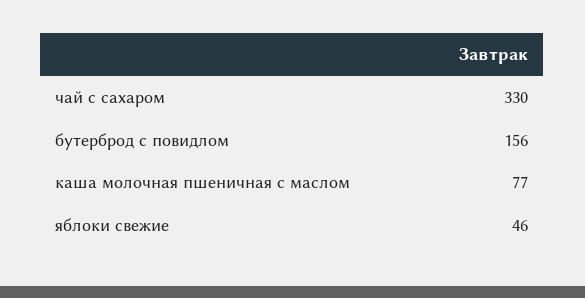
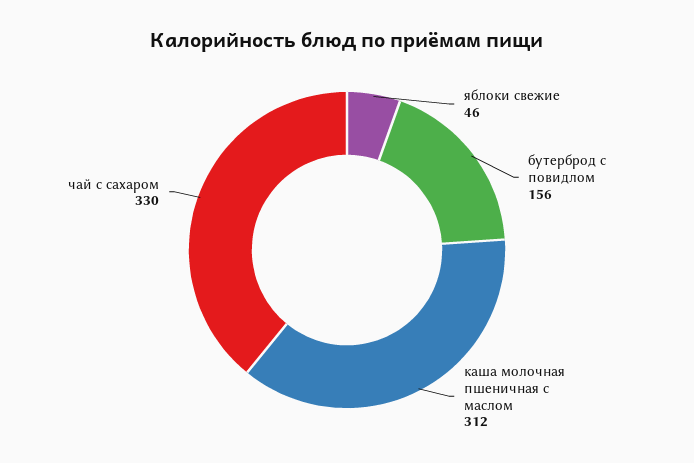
  {
    "чай с сахаром": 330,
    "бутерброд с повидлом": 156,
-   "каша молочная пшеничная с маслом": 77,
+   "каша молочная пшеничная с маслом": 312,
    "яблоки свежие": 46
  }

